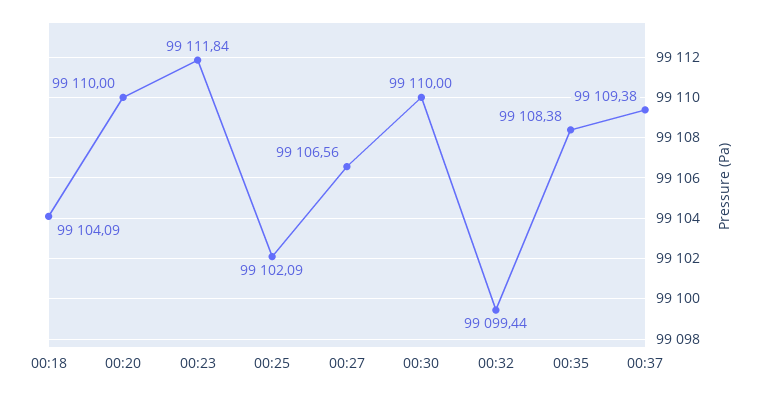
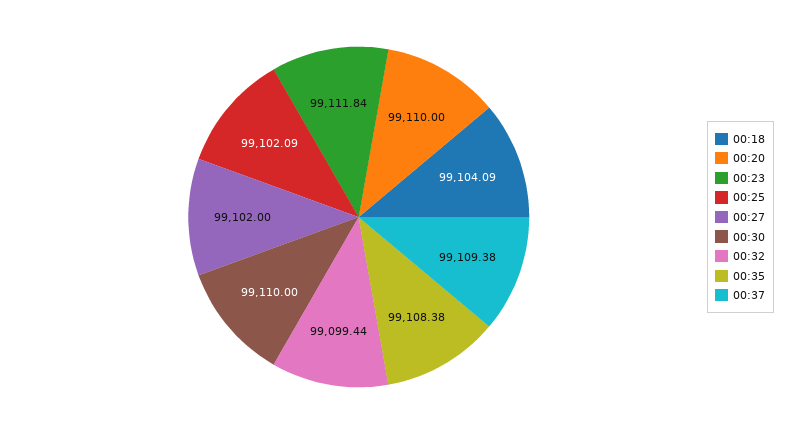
  {
    "00:18": 99104.09,
    "00:20": 99110,
    "00:23": 99111.84,
    "00:25": 99102.09,
-   "00:27": 99106.56,
+   "00:27": 99102,
    "00:30": 99110,
    "00:32": 99099.44,
    "00:35": 99108.38,
    "00:37": 99109.38
  }

